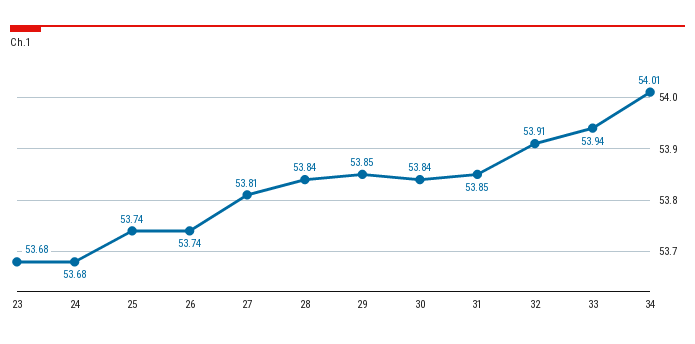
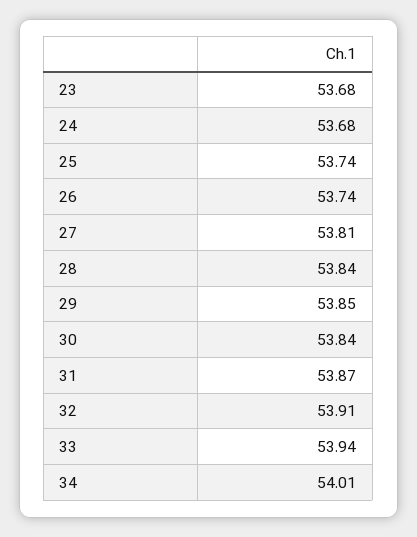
  {
    "23": 53.68,
    "24": 53.68,
    "25": 53.74,
    "26": 53.74,
    "27": 53.81,
    "28": 53.84,
    "29": 53.85,
    "30": 53.84,
-   "31": 53.85,
+   "31": 53.87,
    "32": 53.91,
    "33": 53.94,
    "34": 54.01
  }

